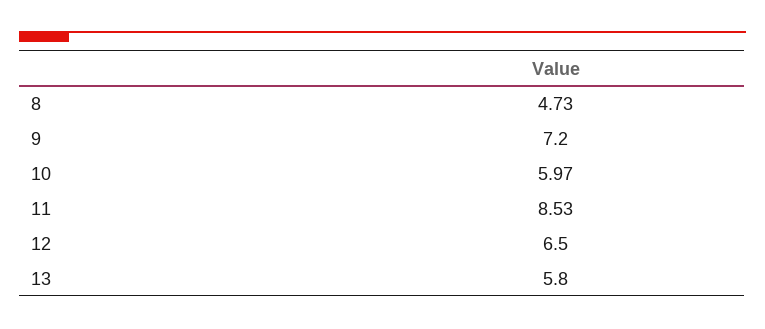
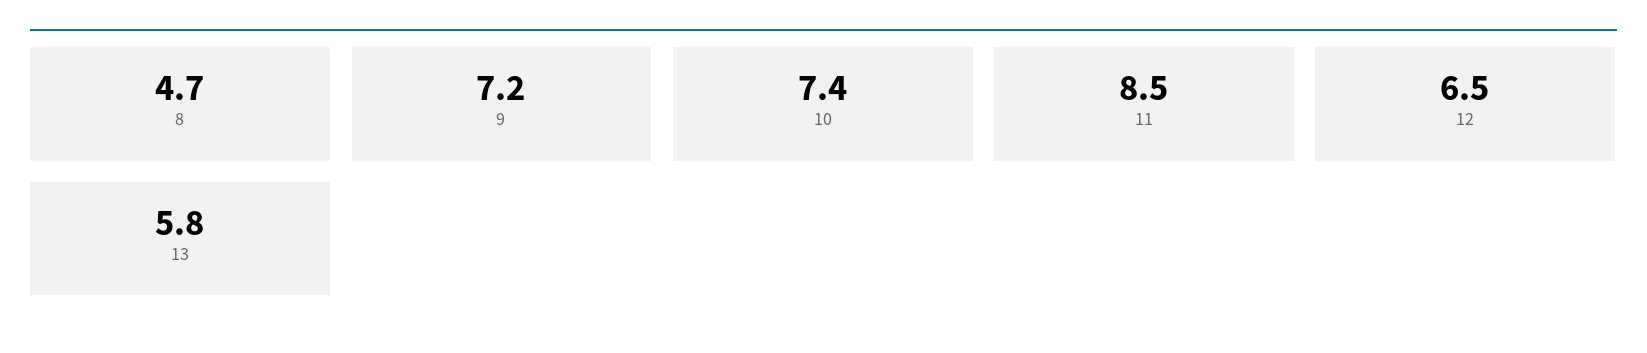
  {
    "8": 4.73,
    "9": 7.2,
-   "10": 5.97,
+   "10": 7.4,
    "11": 8.53,
    "12": 6.5,
    "13": 5.8
  }

